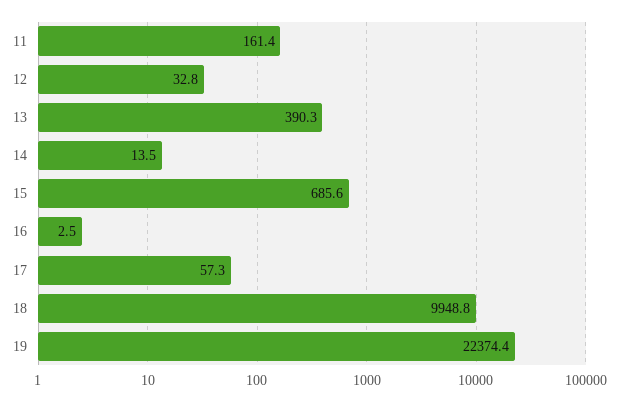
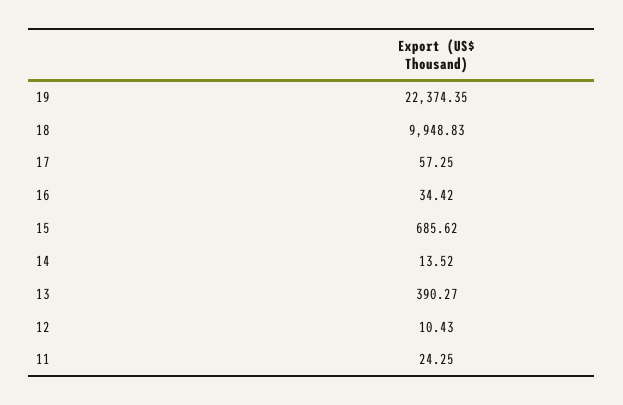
  {
-   "11": 161.4,
+   "11": 24.25,
-   "12": 32.8,
+   "12": 10.43,
    "13": 390.27,
    "14": 13.52,
    "15": 685.62,
-   "16": 2.5,
+   "16": 34.42,
    "17": 57.25,
    "18": 9948.83,
    "19": 22374.35
  }

